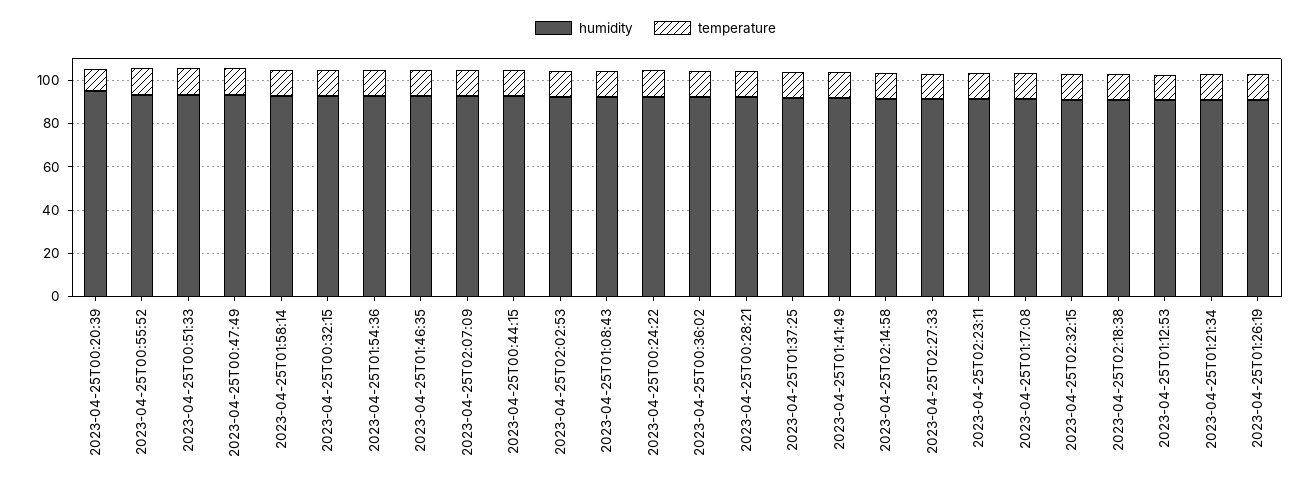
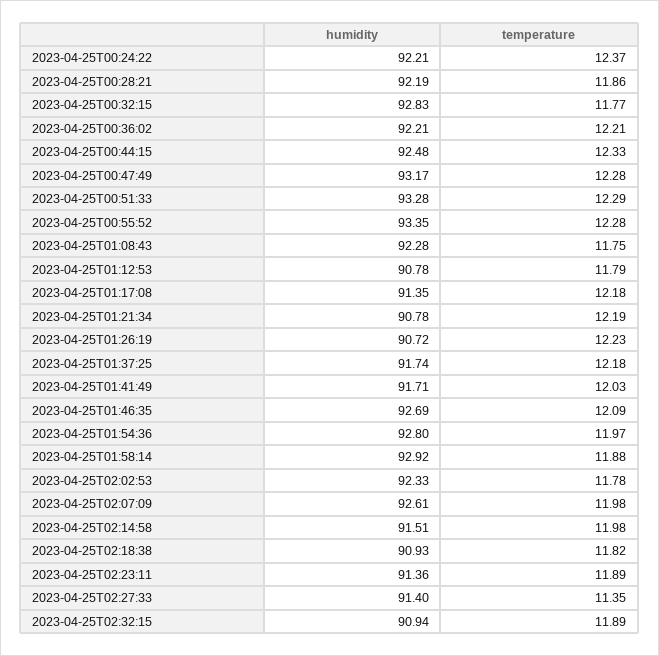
  {
    "humidity": {
-     "2023-04-25T00:20:39": 95,
      "2023-04-25T00:55:52": 93.35,
      "2023-04-25T00:51:33": 93.28,
      "2023-04-25T00:47:49": 93.17,
      "2023-04-25T01:58:14": 92.92,
      "2023-04-25T00:32:15": 92.83,
      "2023-04-25T01:54:36": 92.8,
      "2023-04-25T01:46:35": 92.69,
      "2023-04-25T02:07:09": 92.61,
      "2023-04-25T00:44:15": 92.48,
      "2023-04-25T02:02:53": 92.33,
      "2023-04-25T01:08:43": 92.28,
      "2023-04-25T00:24:22": 92.21,
      "2023-04-25T00:36:02": 92.21,
      "2023-04-25T00:28:21": 92.19,
      "2023-04-25T01:37:25": 91.74,
      "2023-04-25T01:41:49": 91.71,
      "2023-04-25T02:14:58": 91.51,
      "2023-04-25T02:27:33": 91.4,
      "2023-04-25T02:23:11": 91.36,
      "2023-04-25T01:17:08": 91.35,
      "2023-04-25T02:32:15": 90.94,
      "2023-04-25T02:18:38": 90.93,
      "2023-04-25T01:12:53": 90.78,
      "2023-04-25T01:21:34": 90.78,
      "2023-04-25T01:26:19": 90.72
    },
    "temperature": {
-     "2023-04-25T00:20:39": 10,
      "2023-04-25T00:55:52": 12.28,
      "2023-04-25T00:51:33": 12.29,
      "2023-04-25T00:47:49": 12.28,
      "2023-04-25T01:58:14": 11.88,
      "2023-04-25T00:32:15": 11.77,
      "2023-04-25T01:54:36": 11.97,
      "2023-04-25T01:46:35": 12.09,
      "2023-04-25T02:07:09": 11.98,
      "2023-04-25T00:44:15": 12.33,
      "2023-04-25T02:02:53": 11.78,
      "2023-04-25T01:08:43": 11.75,
      "2023-04-25T00:24:22": 12.37,
      "2023-04-25T00:36:02": 12.21,
      "2023-04-25T00:28:21": 11.86,
      "2023-04-25T01:37:25": 12.18,
      "2023-04-25T01:41:49": 12.03,
      "2023-04-25T02:14:58": 11.98,
      "2023-04-25T02:27:33": 11.35,
      "2023-04-25T02:23:11": 11.89,
      "2023-04-25T01:17:08": 12.18,
      "2023-04-25T02:32:15": 11.89,
      "2023-04-25T02:18:38": 11.82,
      "2023-04-25T01:12:53": 11.79,
      "2023-04-25T01:21:34": 12.19,
      "2023-04-25T01:26:19": 12.23
    }
  }

